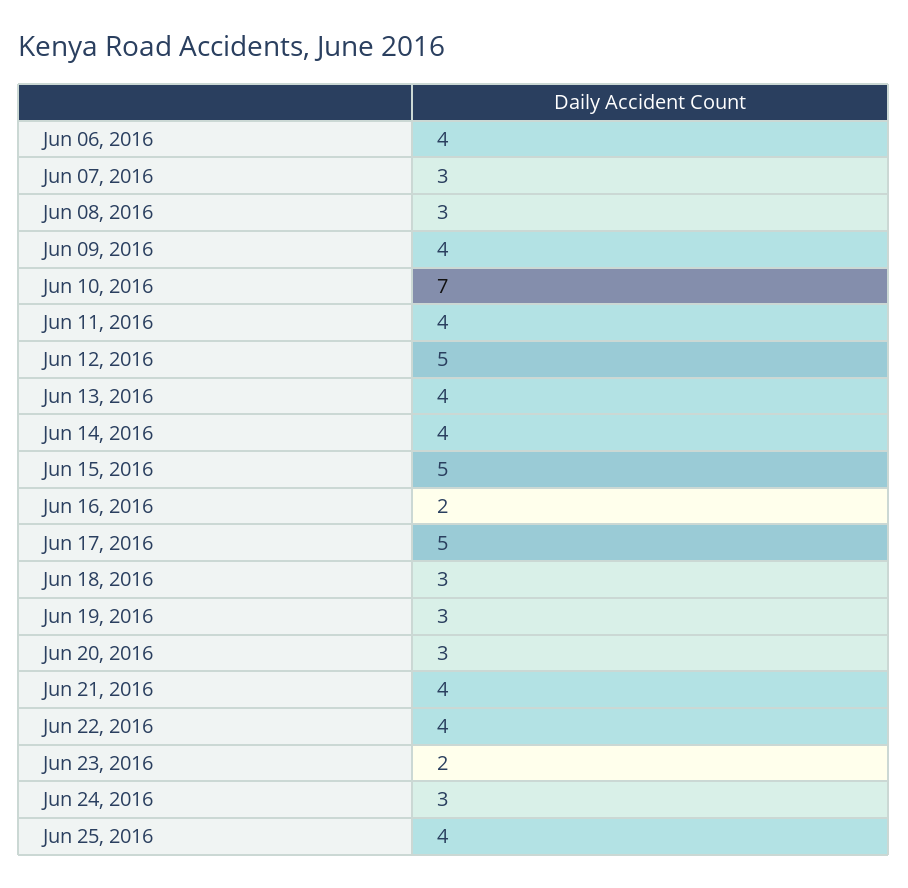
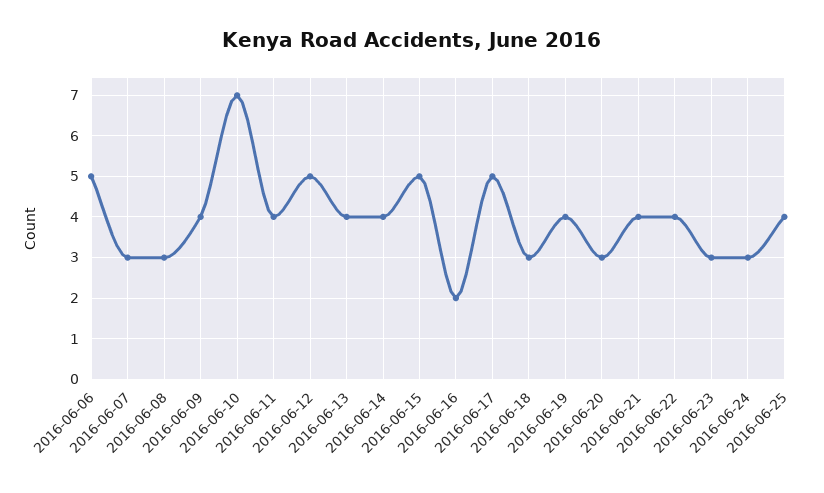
  {
-   "Jun 06, 2016": 4,
+   "Jun 06, 2016": 5,
    "Jun 07, 2016": 3,
    "Jun 08, 2016": 3,
    "Jun 09, 2016": 4,
    "Jun 10, 2016": 7,
    "Jun 11, 2016": 4,
    "Jun 12, 2016": 5,
    "Jun 13, 2016": 4,
    "Jun 14, 2016": 4,
    "Jun 15, 2016": 5,
    "Jun 16, 2016": 2,
    "Jun 17, 2016": 5,
    "Jun 18, 2016": 3,
-   "Jun 19, 2016": 3,
+   "Jun 19, 2016": 4,
    "Jun 20, 2016": 3,
    "Jun 21, 2016": 4,
    "Jun 22, 2016": 4,
-   "Jun 23, 2016": 2,
+   "Jun 23, 2016": 3,
    "Jun 24, 2016": 3,
    "Jun 25, 2016": 4
  }

